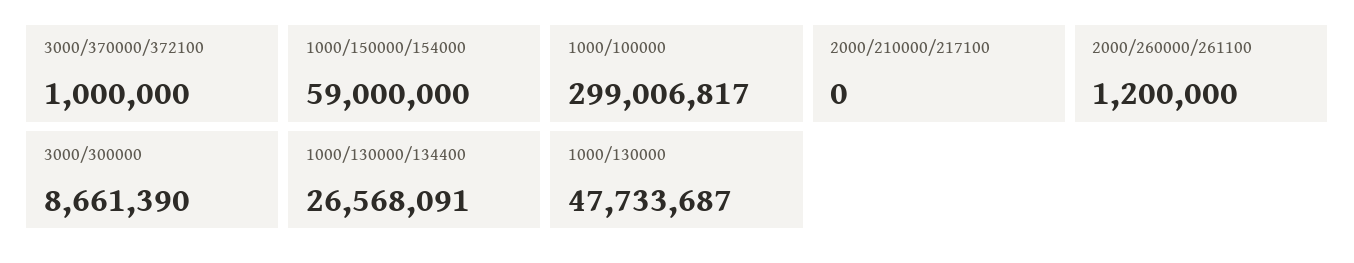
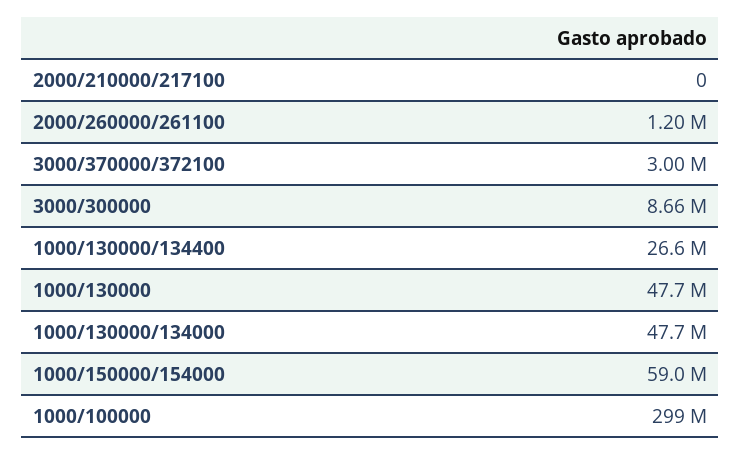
  {
-   "3000/370000/372100": 1000000,
+   "3000/370000/372100": 3000000,
    "1000/150000/154000": 59000000,
    "1000/100000": 299006817,
    "2000/210000/217100": 0,
    "2000/260000/261100": 1200000,
    "3000/300000": 8661390,
    "1000/130000/134400": 26568091,
-   "1000/130000": 47733687
+   "1000/130000": 47733687,
+   "1000/130000/134000": 47700000
  }

